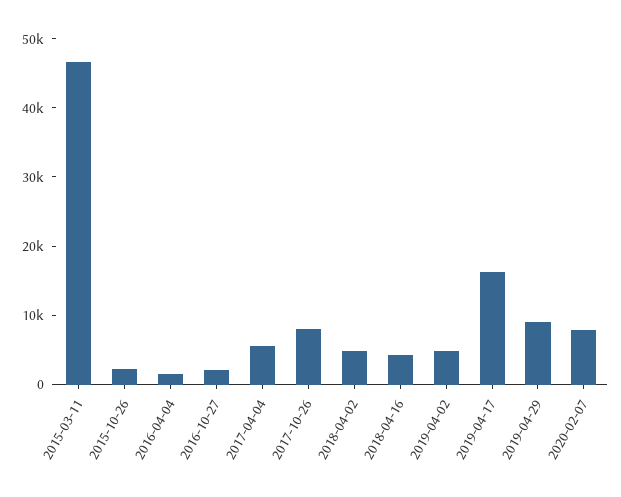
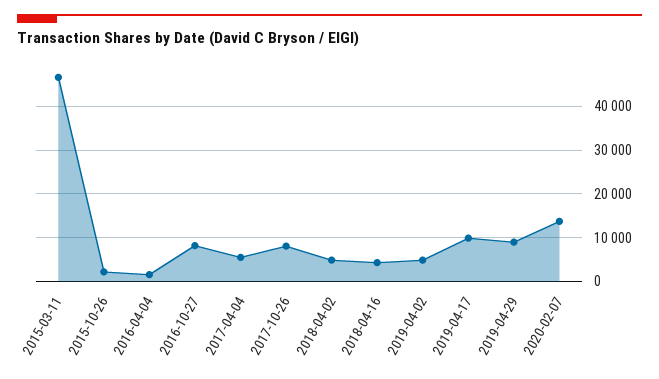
  {
    "2015-03-11": 46000,
    "2015-10-26": 2000,
    "2016-04-04": 2000,
-   "2016-10-27": 2000,
+   "2016-10-27": 8000,
    "2017-04-04": 6000,
    "2017-10-26": 8000,
    "2018-04-02": 4000,
    "2018-04-16": 4000,
    "2019-04-02": 4000,
-   "2019-04-17": 16000,
+   "2019-04-17": 10000,
    "2019-04-29": 10000,
-   "2020-02-07": 8000
+   "2020-02-07": 14000
  }

